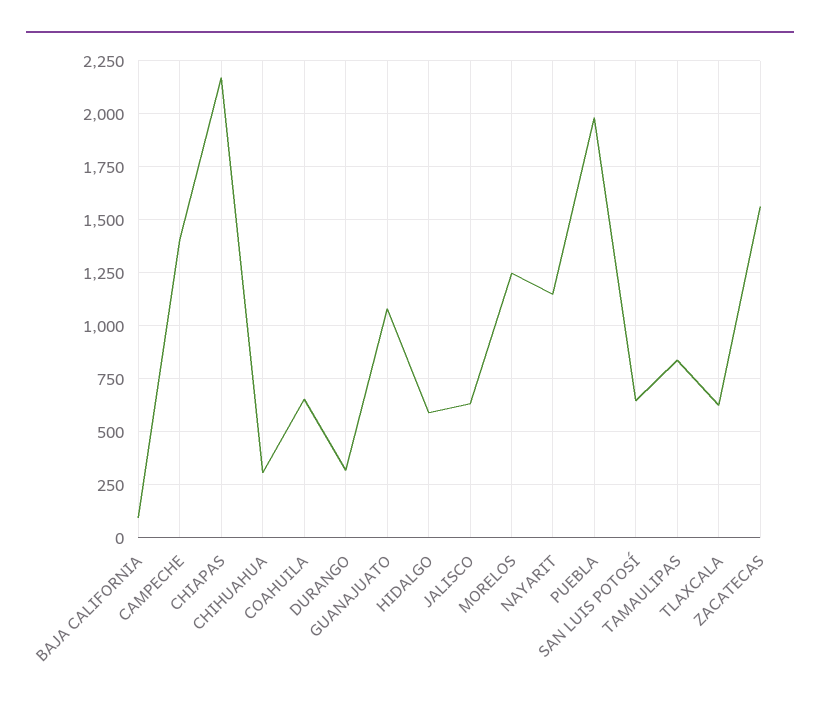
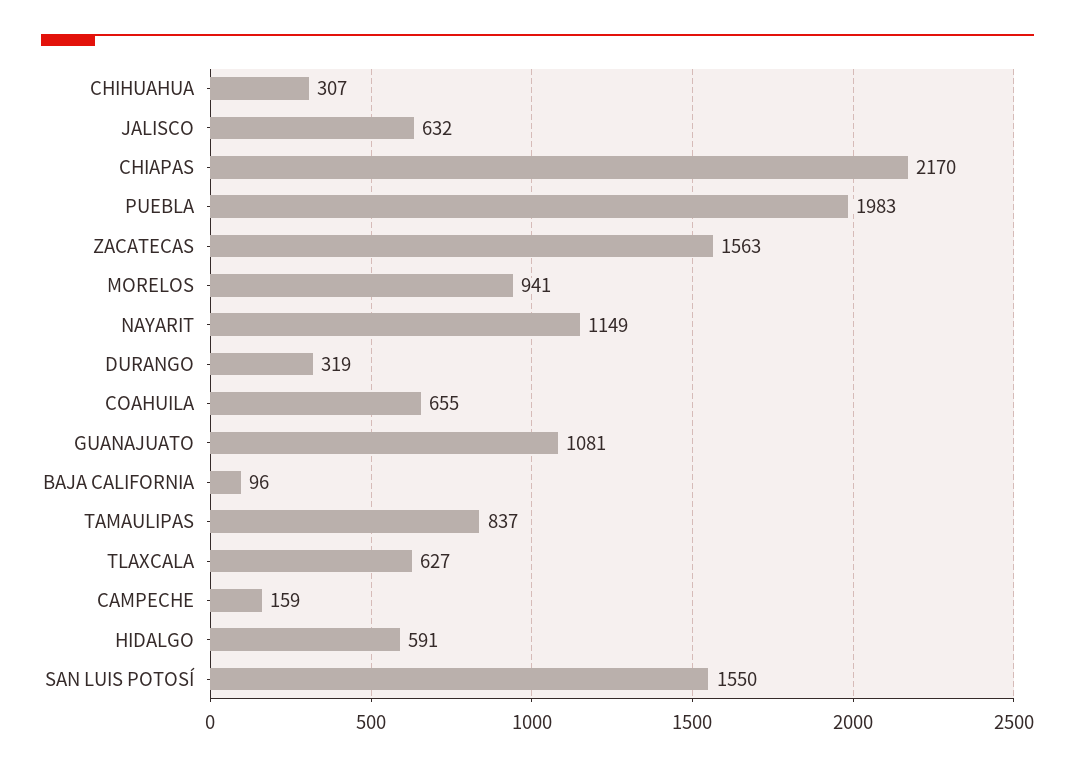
  {
    "BAJA CALIFORNIA": 96,
-   "CAMPECHE": 1400,
+   "CAMPECHE": 159,
    "CHIAPAS": 2170,
    "CHIHUAHUA": 307,
    "COAHUILA": 655,
    "DURANGO": 319,
    "GUANAJUATO": 1081,
    "HIDALGO": 591,
    "JALISCO": 632,
-   "MORELOS": 1250,
+   "MORELOS": 941,
    "NAYARIT": 1149,
    "PUEBLA": 1983,
-   "SAN LUIS POTOSÍ": 650,
+   "SAN LUIS POTOSÍ": 1550,
    "TAMAULIPAS": 837,
    "TLAXCALA": 627,
    "ZACATECAS": 1563
  }

